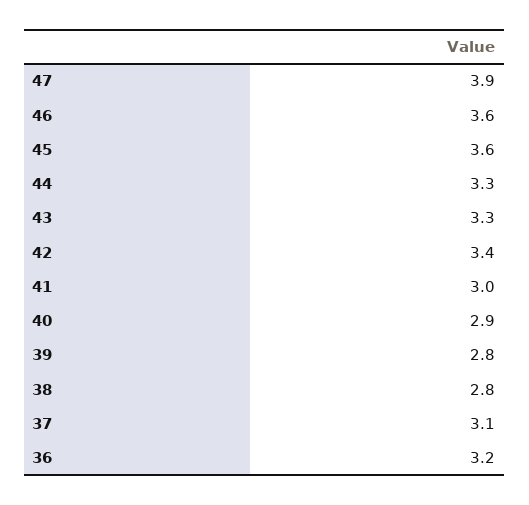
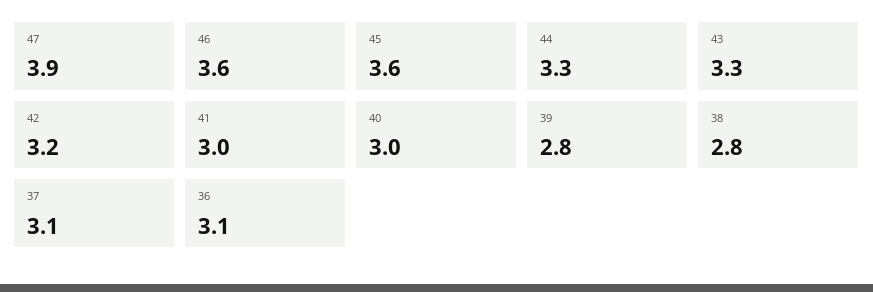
  {
    "47": 3.9,
    "46": 3.6,
    "45": 3.6,
    "44": 3.3,
    "43": 3.3,
-   "42": 3.4,
+   "42": 3.2,
    "41": 3,
-   "40": 2.9,
+   "40": 3,
    "39": 2.8,
    "38": 2.8,
    "37": 3.1,
-   "36": 3.2
+   "36": 3.1
  }

